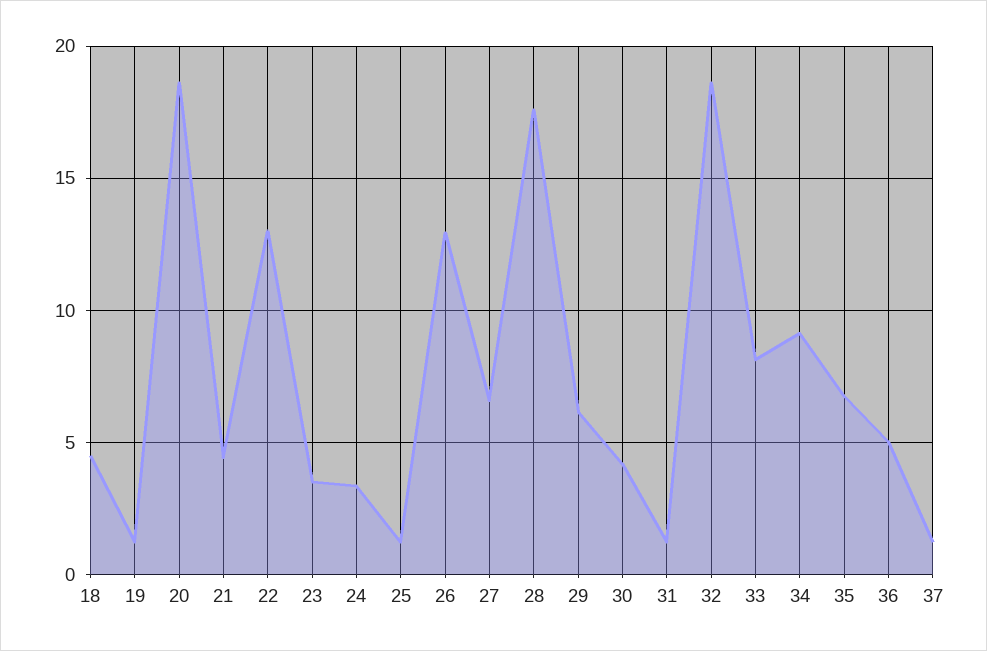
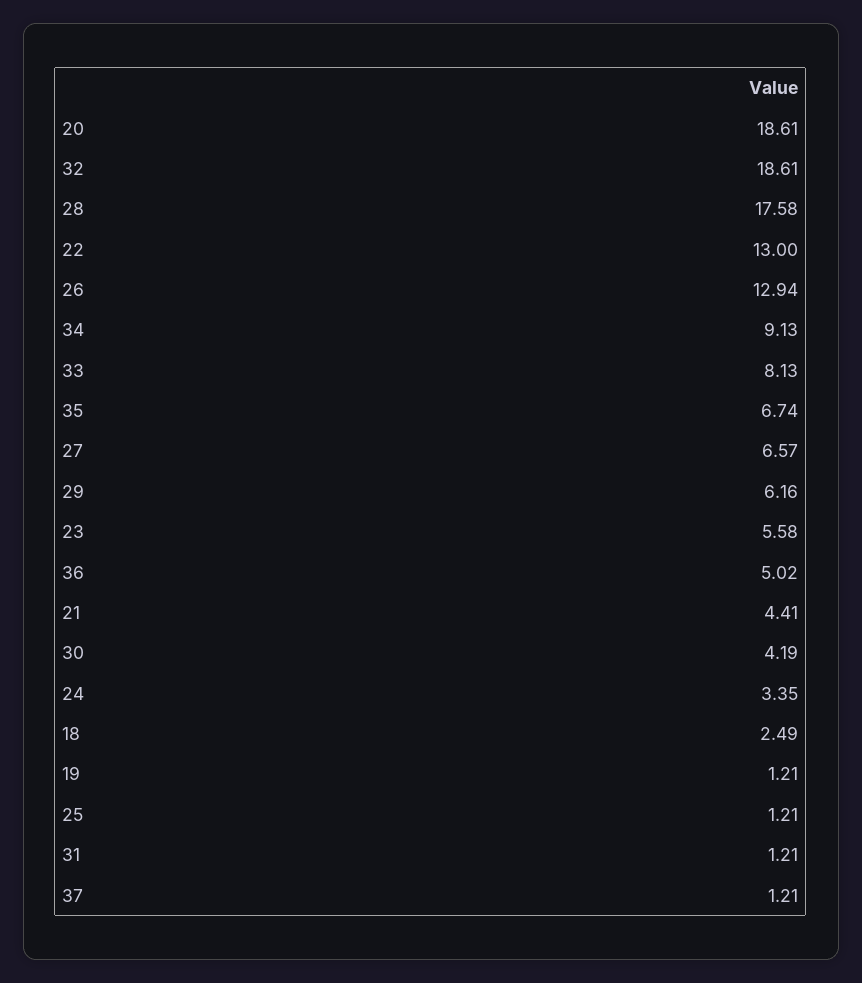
  {
-   "18": 4.5,
+   "18": 2.49,
    "19": 1.21,
    "20": 18.61,
    "21": 4.41,
    "22": 13,
-   "23": 3.5,
+   "23": 5.58,
    "24": 3.35,
    "25": 1.21,
    "26": 12.94,
    "27": 6.57,
    "28": 17.58,
    "29": 6.16,
    "30": 4.19,
    "31": 1.21,
    "32": 18.61,
    "33": 8.13,
    "34": 9.13,
    "35": 6.74,
    "36": 5.02,
    "37": 1.21
  }

